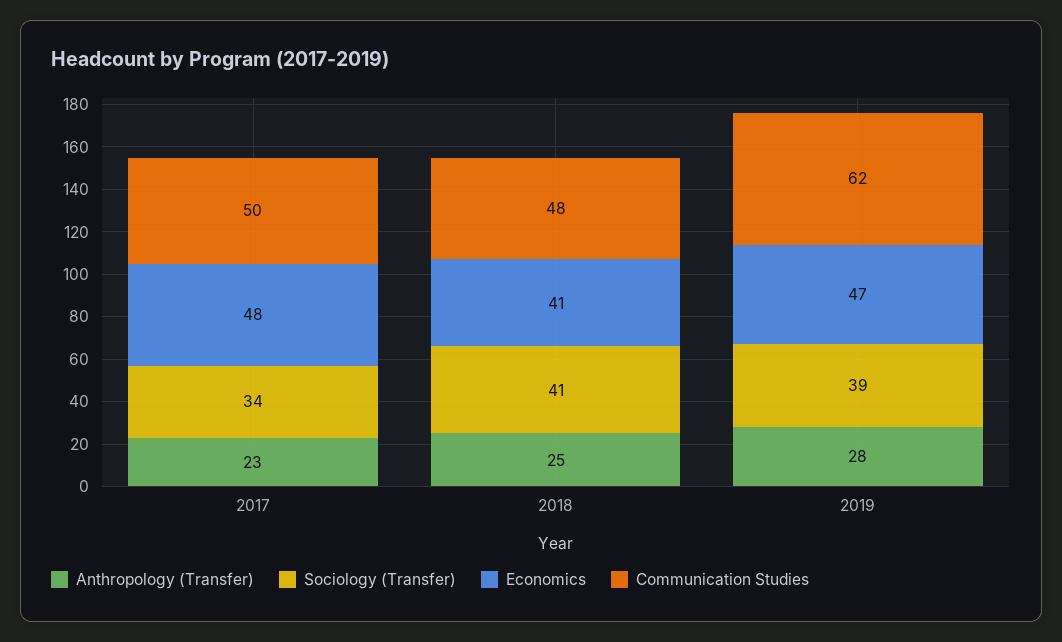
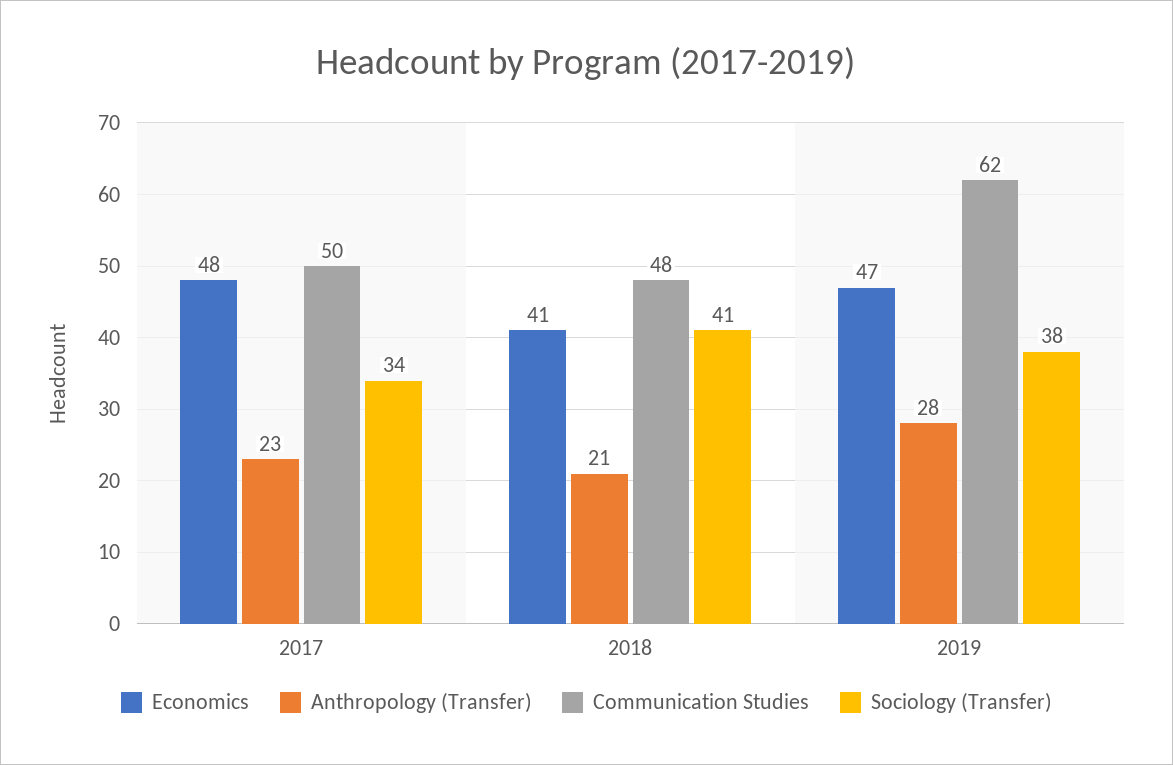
  {
    "Anthropology (Transfer)": {
      "2017": 23,
-     "2018": 25,
+     "2018": 21,
      "2019": 28
    },
    "Sociology (Transfer)": {
      "2017": 34,
      "2018": 41,
-     "2019": 39
+     "2019": 38
    },
    "Economics": {
      "2017": 48,
      "2018": 41,
      "2019": 47
    },
    "Communication Studies": {
      "2017": 50,
      "2018": 48,
      "2019": 62
    }
  }

